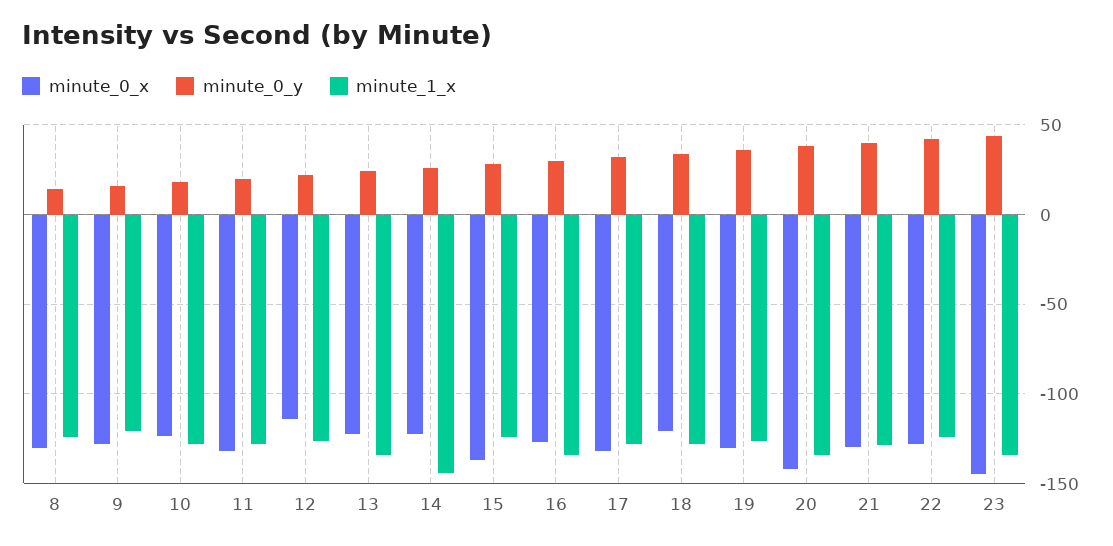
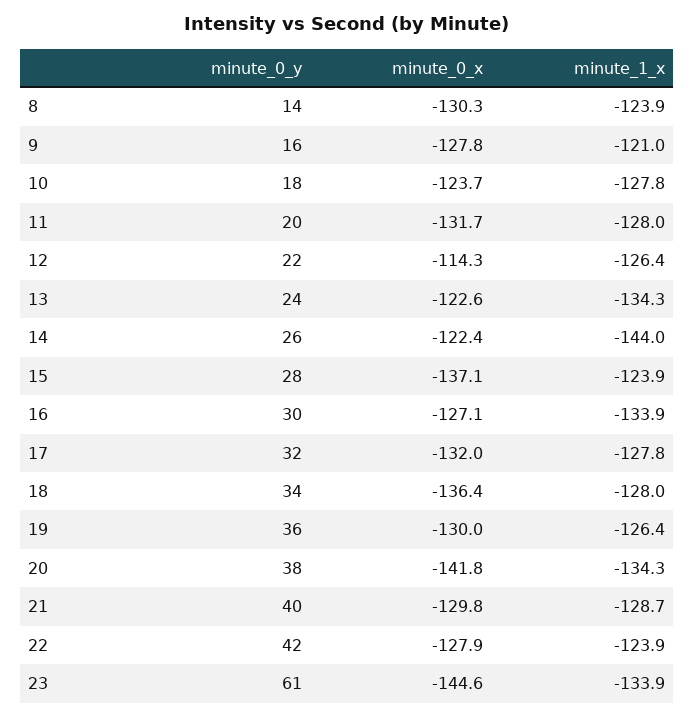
  {
    "minute_0_x": {
      "8": -130.3,
      "9": -127.8,
      "10": -123.7,
      "11": -131.7,
      "12": -114.3,
      "13": -122.6,
      "14": -122.4,
      "15": -137.1,
      "16": -127.1,
      "17": -132,
-     "18": -120,
+     "18": -136.4,
      "19": -130,
      "20": -141.8,
      "21": -129.8,
      "22": -127.9,
      "23": -144.6
    },
    "minute_0_y": {
      "8": 14,
      "9": 16,
      "10": 18,
      "11": 20,
      "12": 22,
      "13": 24,
      "14": 26,
      "15": 28,
      "16": 30,
      "17": 32,
      "18": 34,
      "19": 36,
      "20": 38,
      "21": 40,
      "22": 42,
-     "23": 45
+     "23": 61
    },
    "minute_1_x": {
      "8": -123.9,
      "9": -121,
      "10": -127.8,
      "11": -128,
      "12": -126.4,
      "13": -134.3,
      "14": -144,
      "15": -123.9,
      "16": -133.9,
      "17": -127.8,
      "18": -128,
      "19": -126.4,
      "20": -134.3,
      "21": -128.7,
      "22": -123.9,
      "23": -133.9
    }
  }

